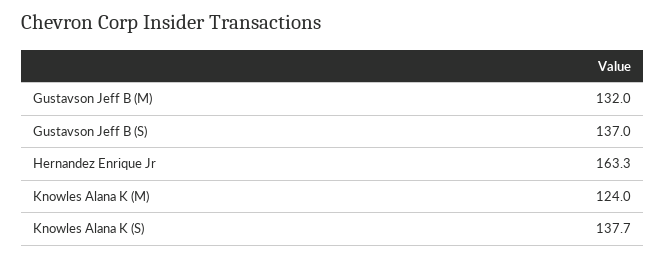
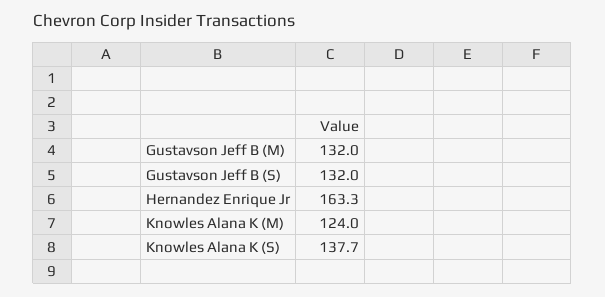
  {
    "Gustavson Jeff B (M)": 132,
-   "Gustavson Jeff B (S)": 137,
+   "Gustavson Jeff B (S)": 132,
    "Hernandez Enrique Jr": 163.3,
    "Knowles Alana K (M)": 124,
    "Knowles Alana K (S)": 137.7
  }

